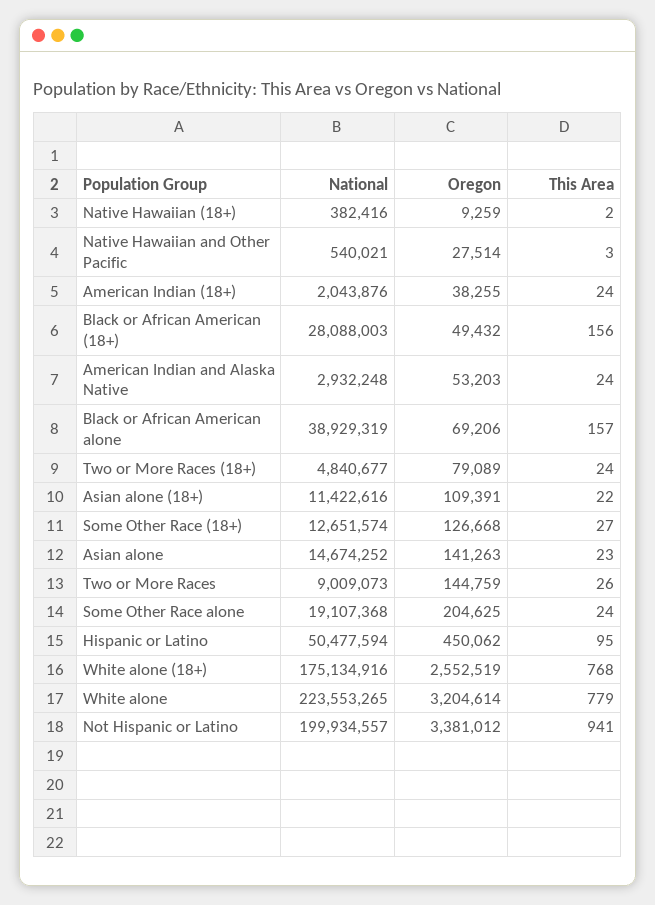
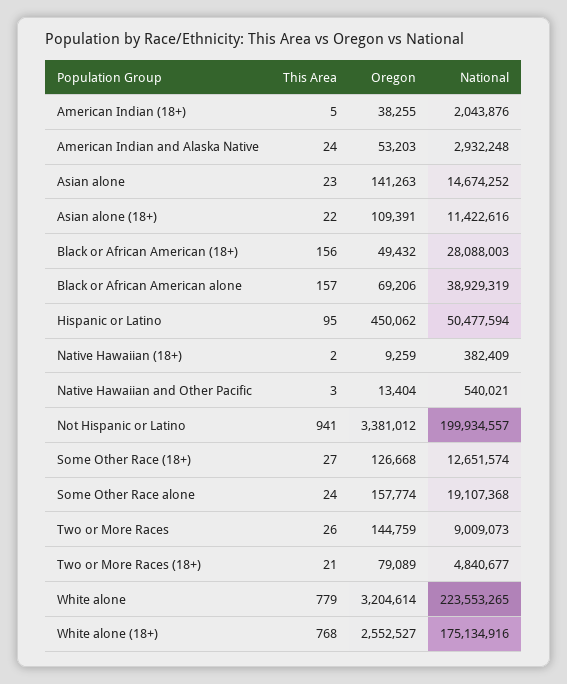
  {
    "National": {
-     "Native Hawaiian (18+)": 382416,
+     "Native Hawaiian (18+)": 382409,
      "Native Hawaiian and Other Pacific": 540021,
      "American Indian (18+)": 2043876,
      "Black or African American (18+)": 28088003,
      "American Indian and Alaska Native": 2932248,
      "Black or African American alone": 38929319,
      "Two or More Races (18+)": 4840677,
      "Asian alone (18+)": 11422616,
      "Some Other Race (18+)": 12651574,
      "Asian alone": 14674252,
      "Two or More Races": 9009073,
      "Some Other Race alone": 19107368,
      "Hispanic or Latino": 50477594,
      "White alone (18+)": 175134916,
      "White alone": 223553265,
      "Not Hispanic or Latino": 199934557
    },
    "Oregon": {
      "Native Hawaiian (18+)": 9259,
-     "Native Hawaiian and Other Pacific": 27514,
+     "Native Hawaiian and Other Pacific": 13404,
      "American Indian (18+)": 38255,
      "Black or African American (18+)": 49432,
      "American Indian and Alaska Native": 53203,
      "Black or African American alone": 69206,
      "Two or More Races (18+)": 79089,
      "Asian alone (18+)": 109391,
      "Some Other Race (18+)": 126668,
      "Asian alone": 141263,
      "Two or More Races": 144759,
-     "Some Other Race alone": 204625,
+     "Some Other Race alone": 157774,
      "Hispanic or Latino": 450062,
-     "White alone (18+)": 2552519,
+     "White alone (18+)": 2552527,
      "White alone": 3204614,
      "Not Hispanic or Latino": 3381012
    },
    "This Area": {
      "Native Hawaiian (18+)": 2,
      "Native Hawaiian and Other Pacific": 3,
-     "American Indian (18+)": 24,
+     "American Indian (18+)": 5,
      "Black or African American (18+)": 156,
      "American Indian and Alaska Native": 24,
      "Black or African American alone": 157,
-     "Two or More Races (18+)": 24,
+     "Two or More Races (18+)": 21,
      "Asian alone (18+)": 22,
      "Some Other Race (18+)": 27,
      "Asian alone": 23,
      "Two or More Races": 26,
      "Some Other Race alone": 24,
      "Hispanic or Latino": 95,
      "White alone (18+)": 768,
      "White alone": 779,
      "Not Hispanic or Latino": 941
    }
  }

